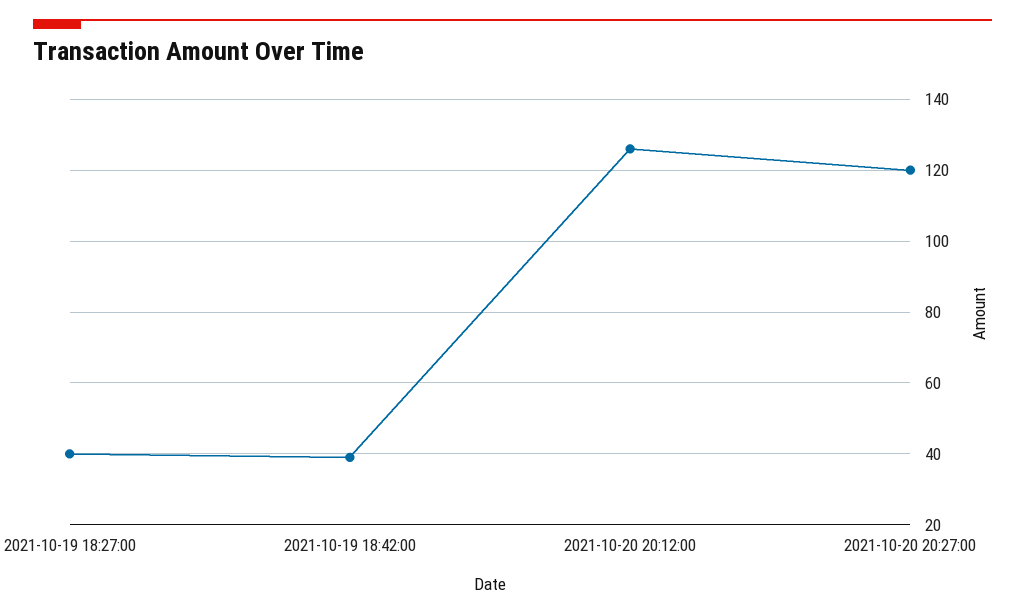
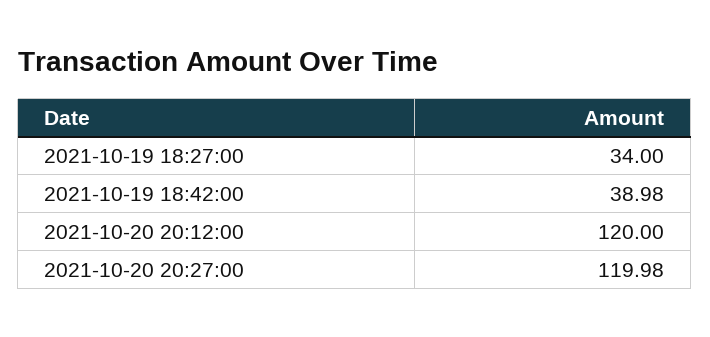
  {
-   "2021-10-19 18:27:00": 40,
+   "2021-10-19 18:27:00": 34,
    "2021-10-19 18:42:00": 38.98,
-   "2021-10-20 20:12:00": 126,
+   "2021-10-20 20:12:00": 120,
    "2021-10-20 20:27:00": 119.98
  }

